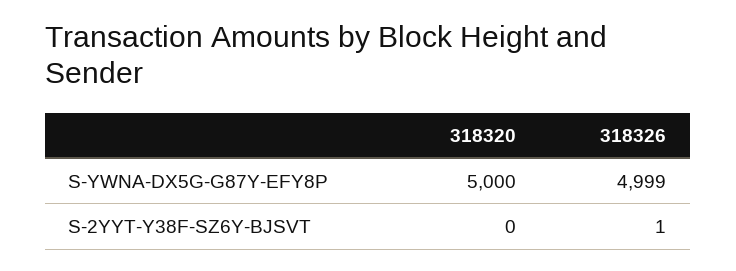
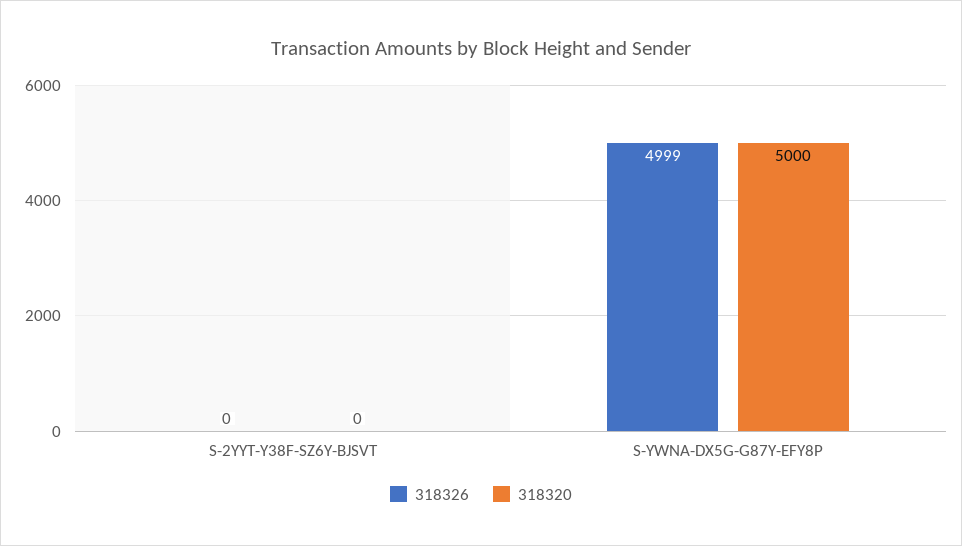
  {
    "318320": {
      "S-YWNA-DX5G-G87Y-EFY8P": 5000,
      "S-2YYT-Y38F-SZ6Y-BJSVT": 0
    },
    "318326": {
      "S-YWNA-DX5G-G87Y-EFY8P": 4999,
-     "S-2YYT-Y38F-SZ6Y-BJSVT": 1
+     "S-2YYT-Y38F-SZ6Y-BJSVT": 0
    }
  }

